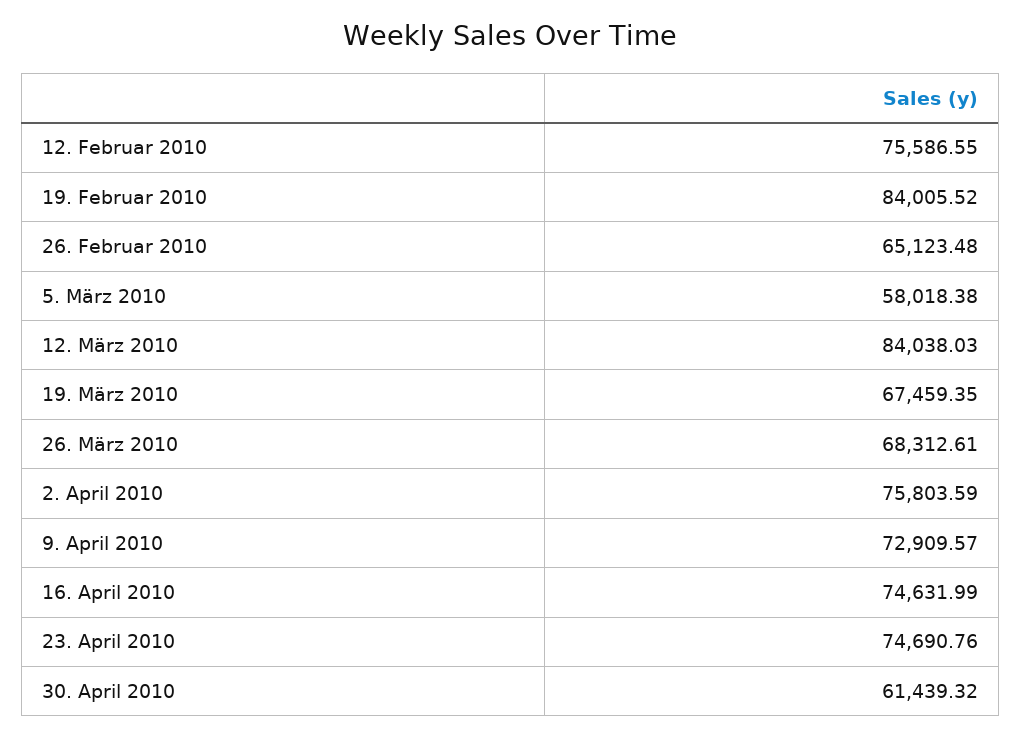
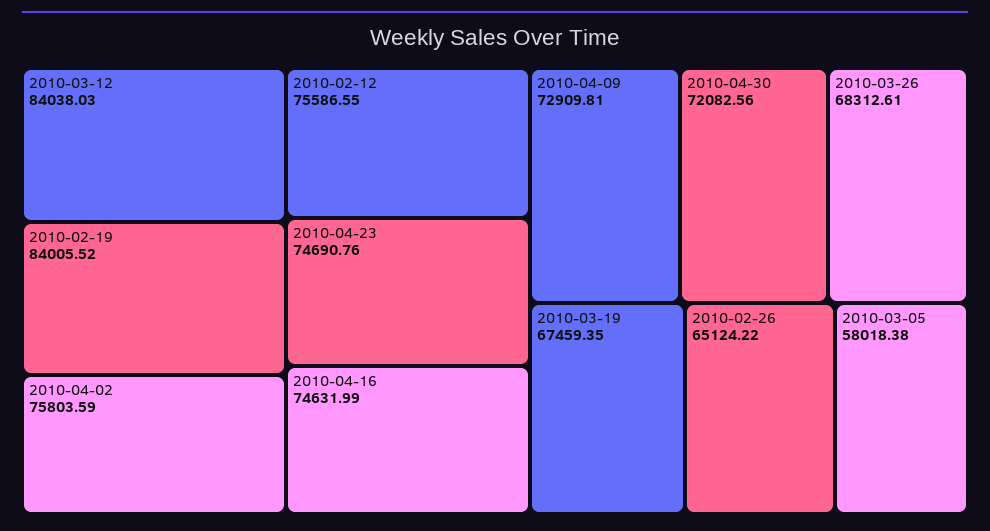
  {
    "12. Februar 2010": 75586.55,
    "19. Februar 2010": 84005.52,
-   "26. Februar 2010": 65123.48,
+   "26. Februar 2010": 65124.22,
    "5. März 2010": 58018.38,
    "12. März 2010": 84038.03,
    "19. März 2010": 67459.35,
    "26. März 2010": 68312.61,
    "2. April 2010": 75803.59,
-   "9. April 2010": 72909.57,
+   "9. April 2010": 72909.81,
    "16. April 2010": 74631.99,
    "23. April 2010": 74690.76,
-   "30. April 2010": 61439.32
+   "30. April 2010": 72082.56
  }

